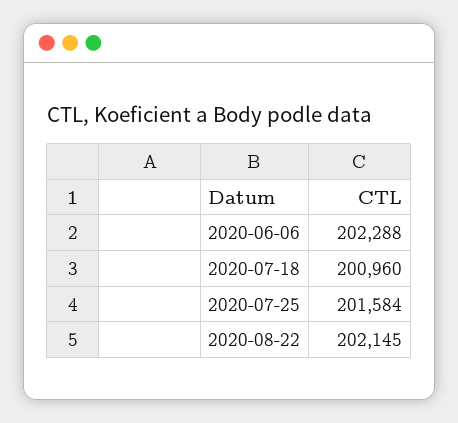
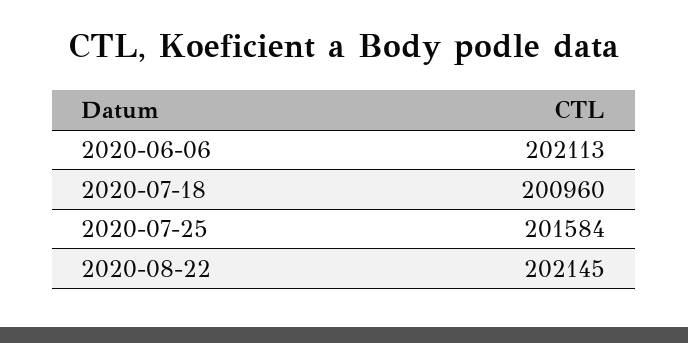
  {
-   "2020-06-06": 202288,
+   "2020-06-06": 202113,
    "2020-07-18": 200960,
    "2020-07-25": 201584,
    "2020-08-22": 202145
  }

